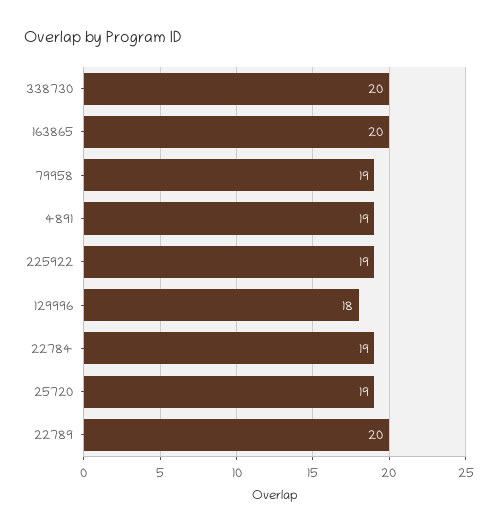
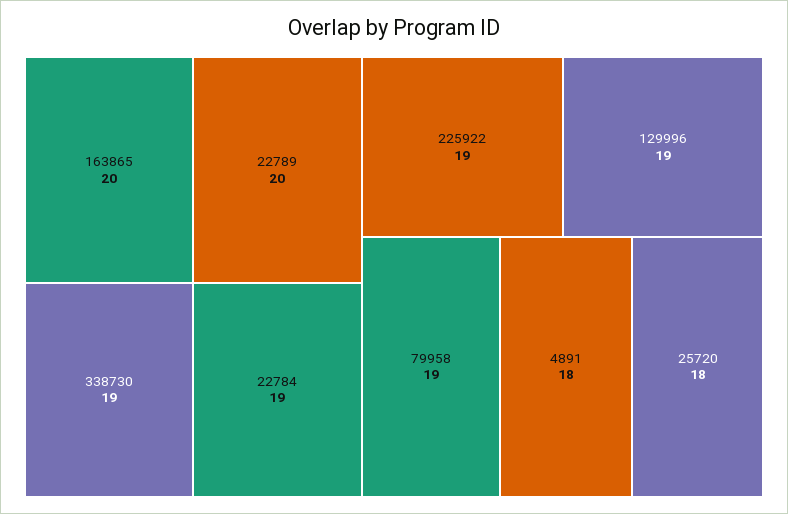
  {
-   "338730": 20,
+   "338730": 19,
    "163865": 20,
    "79958": 19,
-   "4891": 19,
+   "4891": 18,
    "225922": 19,
-   "129996": 18,
+   "129996": 19,
    "22784": 19,
-   "25720": 19,
+   "25720": 18,
    "22789": 20
  }

